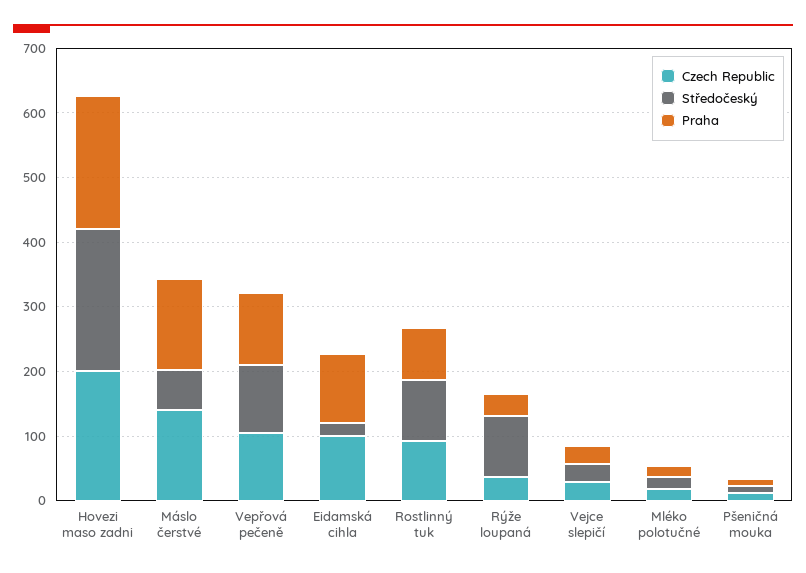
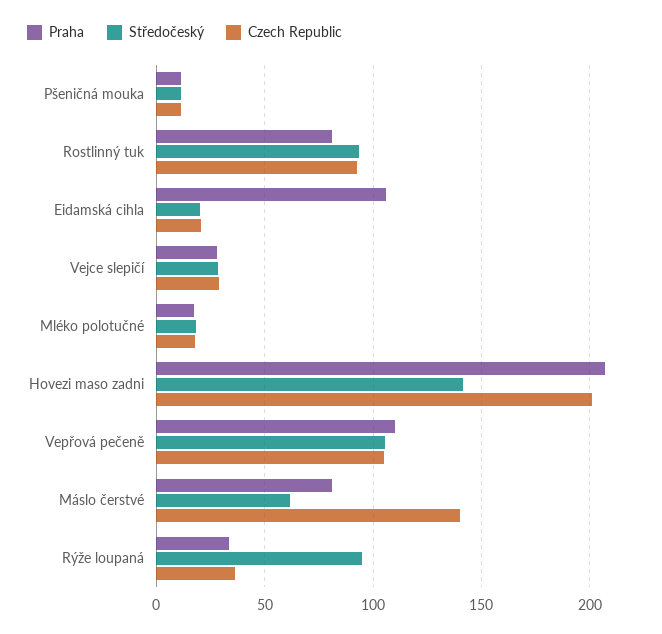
  {
    "Czech Republic": {
      "Hovezi maso zadni": 200,
      "Máslo čerstvé": 140,
      "Vepřová pečeně": 105,
-     "Eidamská cihla": 100,
+     "Eidamská cihla": 20,
      "Rostlinný tuk": 95,
      "Rýže loupaná": 35,
      "Vejce slepičí": 30,
      "Mléko polotučné": 20,
      "Pšeničná mouka": 10
    },
    "Středočeský": {
-     "Hovezi maso zadni": 220,
+     "Hovezi maso zadni": 140,
      "Máslo čerstvé": 60,
      "Vepřová pečeně": 105,
      "Eidamská cihla": 20,
      "Rostlinný tuk": 95,
      "Rýže loupaná": 95,
      "Vejce slepičí": 30,
      "Mléko polotučné": 20,
      "Pšeničná mouka": 10
    },
    "Praha": {
      "Hovezi maso zadni": 205,
-     "Máslo čerstvé": 140,
+     "Máslo čerstvé": 80,
      "Vepřová pečeně": 110,
      "Eidamská cihla": 105,
      "Rostlinný tuk": 80,
      "Rýže loupaná": 35,
      "Vejce slepičí": 30,
      "Mléko polotučné": 15,
      "Pšeničná mouka": 10
    }
  }

